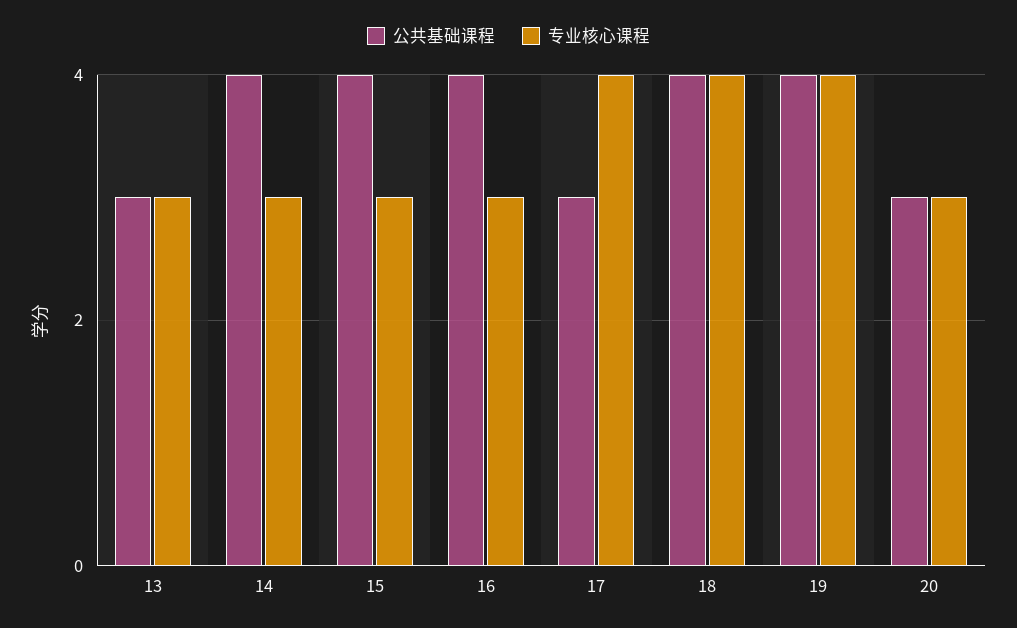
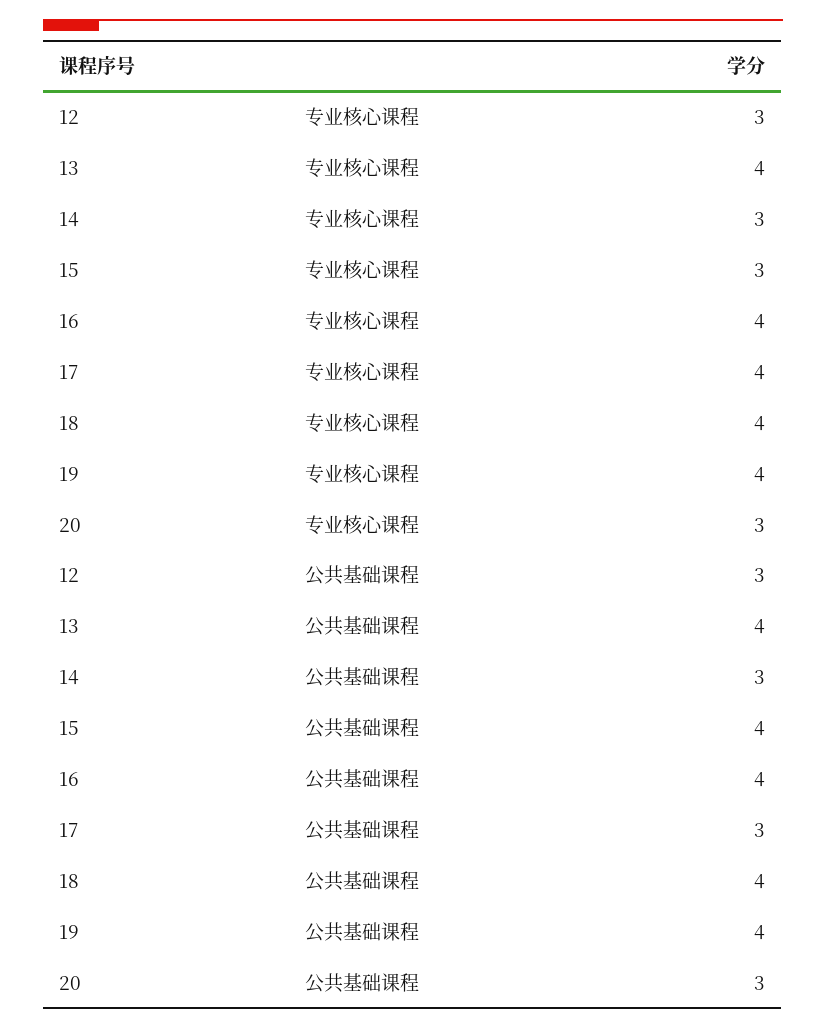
  {
    "公共基础课程": {
-     "13": 3,
+     "13": 4,
-     "14": 4,
+     "14": 3,
      "15": 4,
      "16": 4,
      "17": 3,
      "18": 4,
      "19": 4,
-     "20": 3
+     "20": 3,
+     "12": 3
    },
    "专业核心课程": {
-     "13": 3,
+     "13": 4,
      "14": 3,
      "15": 3,
-     "16": 3,
+     "16": 4,
      "17": 4,
      "18": 4,
      "19": 4,
-     "20": 3
+     "20": 3,
+     "12": 3
    }
  }

